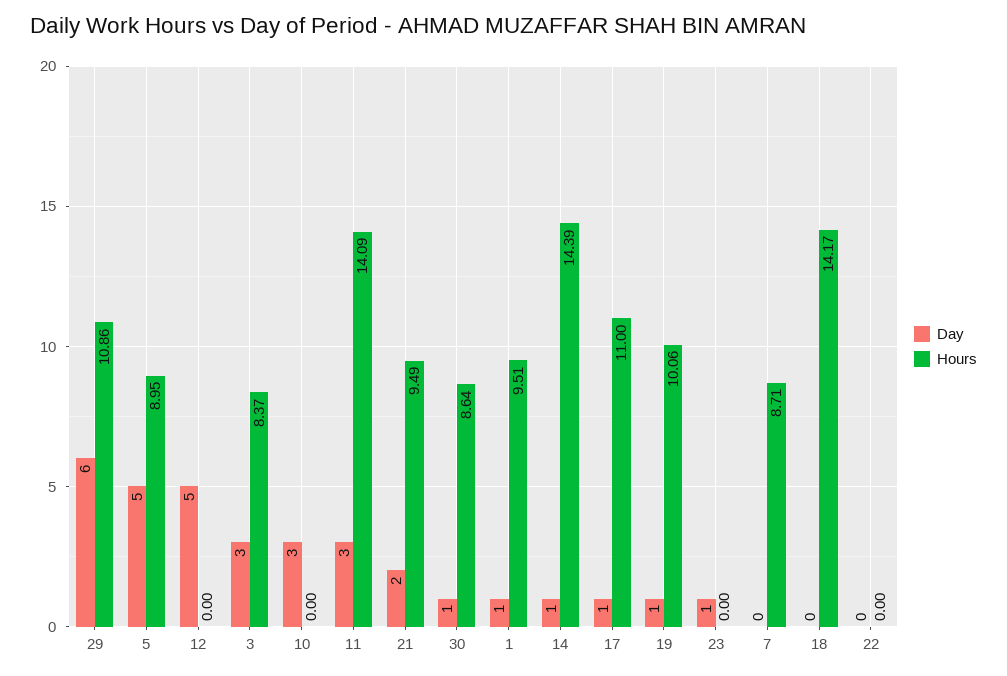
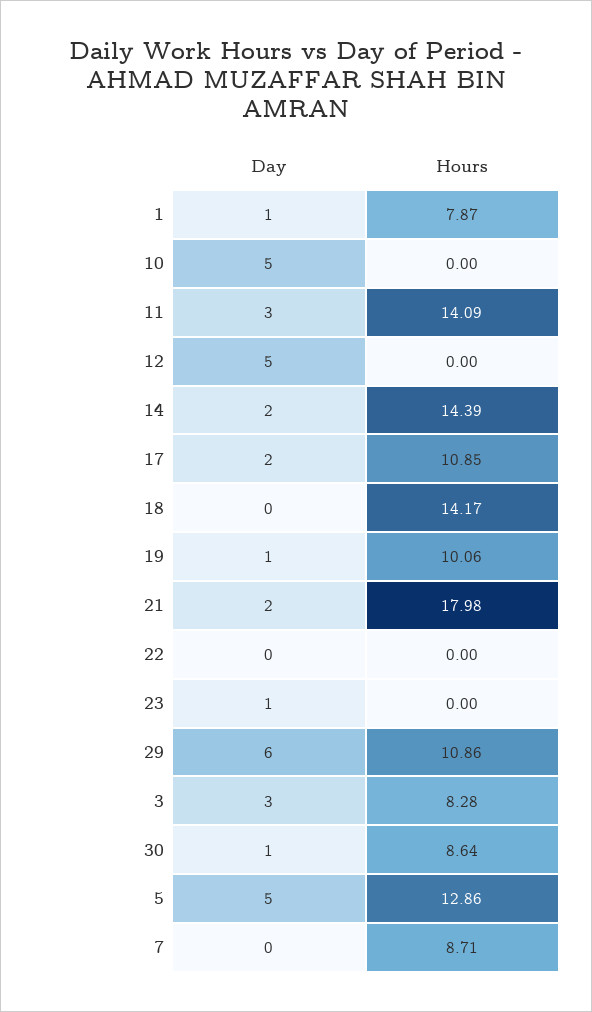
  {
    "Day": {
      "29": 6,
      "5": 5,
      "12": 5,
      "3": 3,
-     "10": 3,
+     "10": 5,
      "11": 3,
      "21": 2,
      "30": 1,
      "1": 1,
-     "14": 1,
+     "14": 2,
-     "17": 1,
+     "17": 2,
      "19": 1,
      "23": 1,
      "7": 0,
      "18": 0,
      "22": 0
    },
    "Hours": {
      "29": 10.86,
-     "5": 8.95,
+     "5": 12.86,
      "12": 0,
-     "3": 8.37,
+     "3": 8.28,
      "10": 0,
      "11": 14.09,
-     "21": 9.49,
+     "21": 17.98,
      "30": 8.64,
-     "1": 9.51,
+     "1": 7.87,
      "14": 14.39,
-     "17": 11,
+     "17": 10.85,
      "19": 10.06,
      "23": 0,
      "7": 8.71,
      "18": 14.17,
      "22": 0
    }
  }

